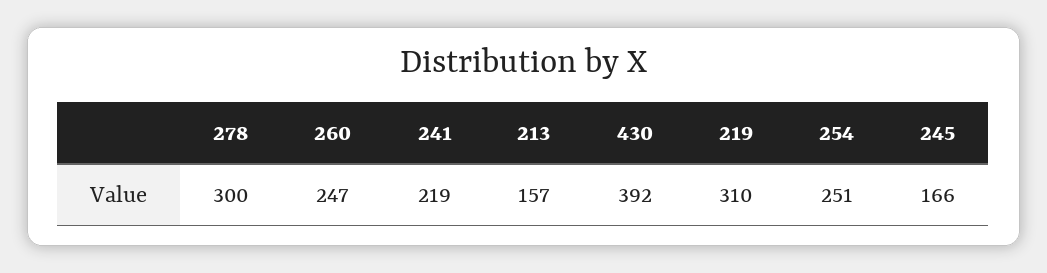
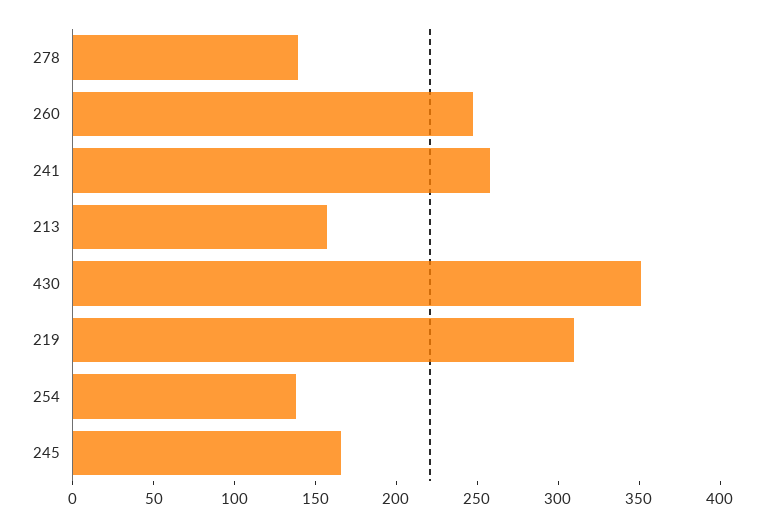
  {
-   "278": 300,
+   "278": 140,
    "260": 247,
-   "241": 219,
+   "241": 260,
    "213": 157,
-   "430": 392,
+   "430": 350,
    "219": 310,
-   "254": 251,
+   "254": 140,
    "245": 166
  }

